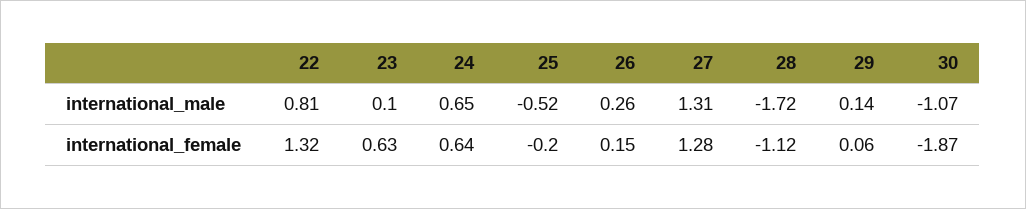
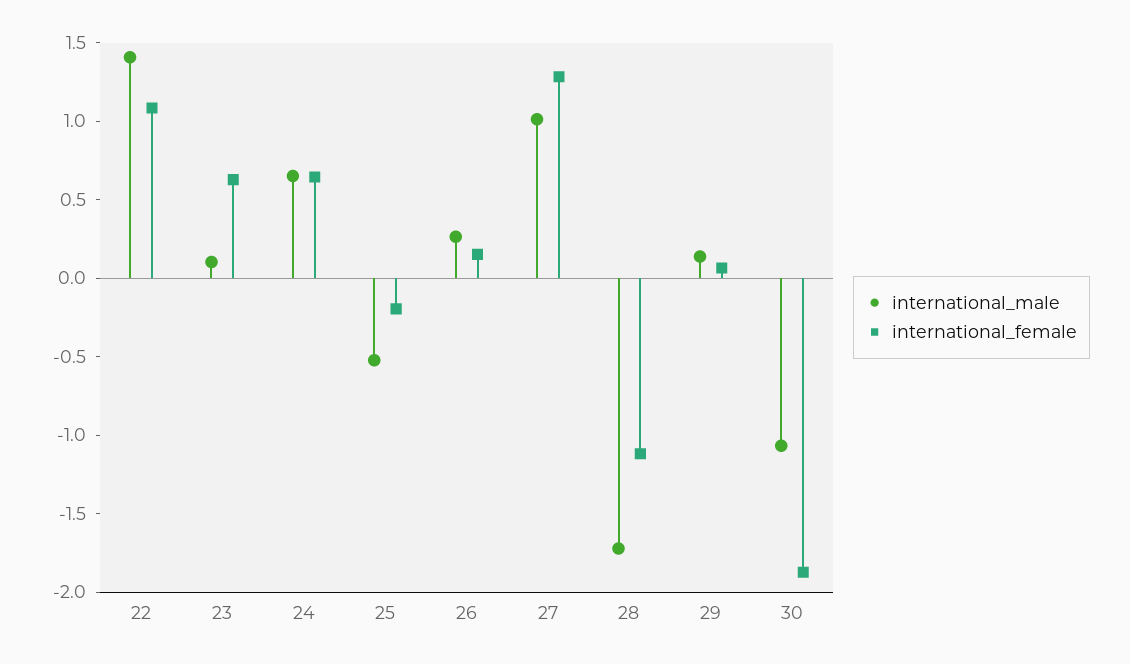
  {
    "international_male": {
-     "22": 0.81,
+     "22": 1.4,
      "23": 0.1,
      "24": 0.65,
      "25": -0.52,
      "26": 0.26,
-     "27": 1.31,
+     "27": 1,
      "28": -1.72,
      "29": 0.14,
      "30": -1.07
    },
    "international_female": {
-     "22": 1.32,
+     "22": 1.1,
      "23": 0.63,
      "24": 0.64,
      "25": -0.2,
      "26": 0.15,
      "27": 1.28,
      "28": -1.12,
      "29": 0.06,
      "30": -1.87
    }
  }

